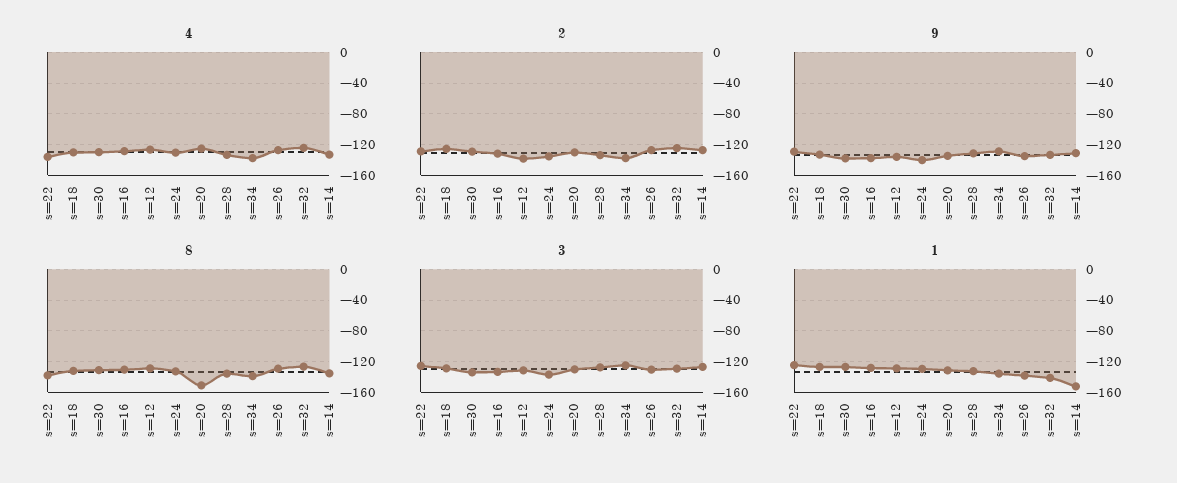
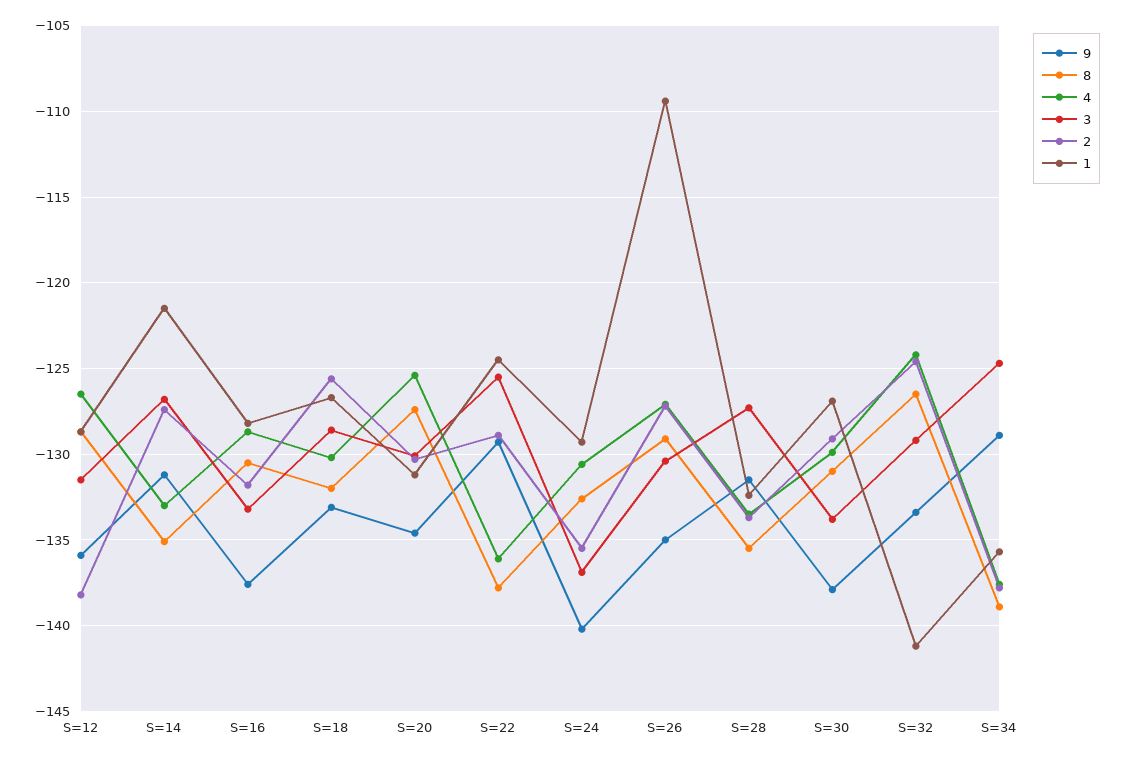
  {
    "4": {
      "s=22": -136,
      "s=18": -130,
      "s=30": -130,
      "s=16": -128.5,
      "s=12": -126.5,
      "s=24": -130.5,
      "s=20": -125.5,
      "s=28": -133.5,
      "s=34": -137.5,
      "s=26": -127,
      "s=32": -124,
      "s=14": -133
    },
    "2": {
      "s=22": -129,
      "s=18": -125.5,
      "s=30": -129,
      "s=16": -132,
      "s=12": -138,
      "s=24": -135.5,
      "s=20": -130.5,
      "s=28": -133.5,
      "s=34": -138,
      "s=26": -127,
      "s=32": -124.5,
      "s=14": -127.5
    },
    "9": {
      "s=22": -129.5,
      "s=18": -133,
      "s=30": -138,
      "s=16": -137.5,
      "s=12": -136,
      "s=24": -140,
      "s=20": -134.5,
      "s=28": -131.5,
      "s=34": -129,
      "s=26": -135,
      "s=32": -133.5,
      "s=14": -131
    },
    "8": {
      "s=22": -138,
      "s=18": -132,
      "s=30": -131,
      "s=16": -130.5,
      "s=12": -128.5,
      "s=24": -132.5,
-     "s=20": -150,
+     "s=20": -127.5,
      "s=28": -135.5,
      "s=34": -139,
      "s=26": -129,
      "s=32": -126.5,
      "s=14": -135
    },
    "3": {
      "s=22": -125.5,
      "s=18": -128.5,
      "s=30": -134,
      "s=16": -133,
      "s=12": -131.5,
      "s=24": -137,
      "s=20": -130,
      "s=28": -127.5,
      "s=34": -124.5,
      "s=26": -130.5,
      "s=32": -129,
      "s=14": -127
    },
    "1": {
      "s=22": -124.5,
      "s=18": -126.5,
      "s=30": -127,
      "s=16": -128,
      "s=12": -128.5,
      "s=24": -129.5,
      "s=20": -131,
      "s=28": -132.5,
      "s=34": -135.5,
-     "s=26": -140,
+     "s=26": -109.5,
      "s=32": -141,
-     "s=14": -150
+     "s=14": -121.5
    }
  }

